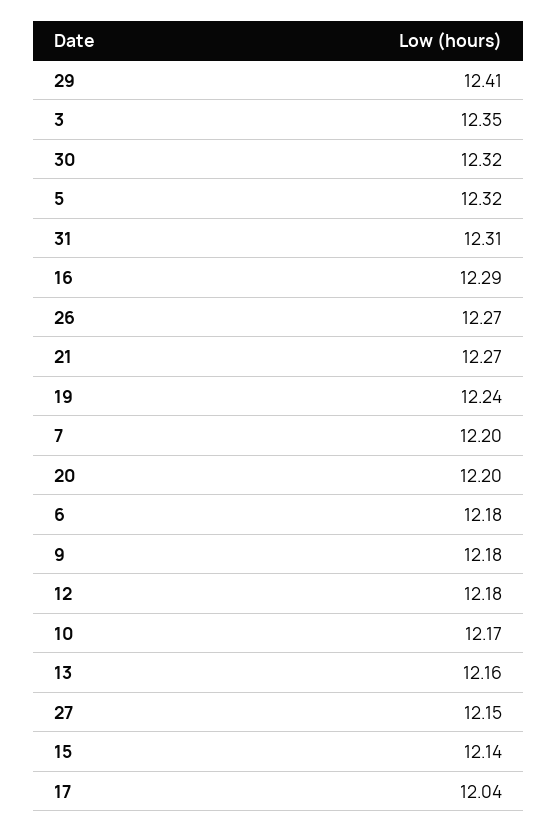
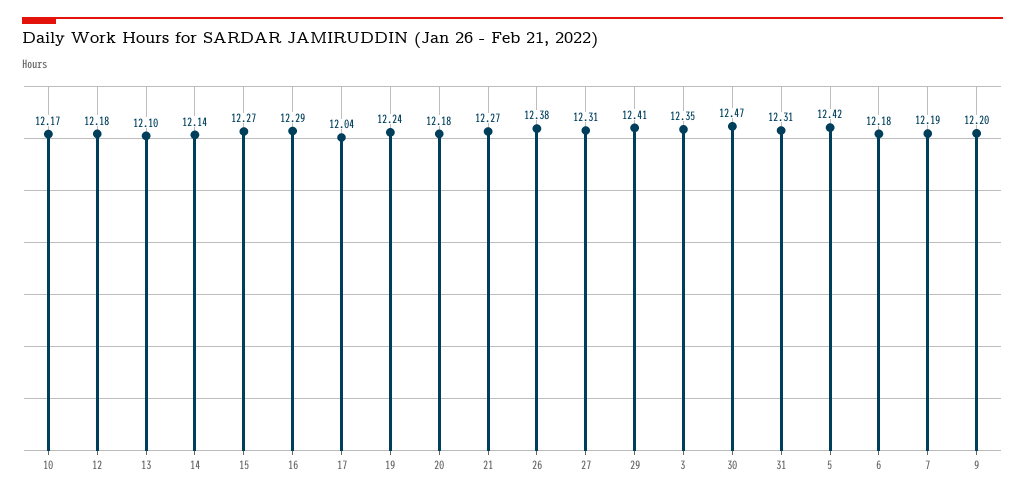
  {
    "29": 12.41,
    "3": 12.35,
-   "30": 12.32,
+   "30": 12.47,
-   "5": 12.32,
+   "5": 12.42,
    "31": 12.31,
    "16": 12.29,
-   "26": 12.27,
+   "26": 12.38,
    "21": 12.27,
    "19": 12.24,
-   "7": 12.2,
+   "7": 12.19,
-   "20": 12.2,
+   "20": 12.18,
    "6": 12.18,
-   "9": 12.18,
+   "9": 12.2,
    "12": 12.18,
    "10": 12.17,
-   "13": 12.16,
+   "13": 12.1,
-   "27": 12.15,
+   "27": 12.31,
-   "15": 12.14,
+   "15": 12.27,
-   "17": 12.04
+   "17": 12.04,
+   "14": 12.14
  }

